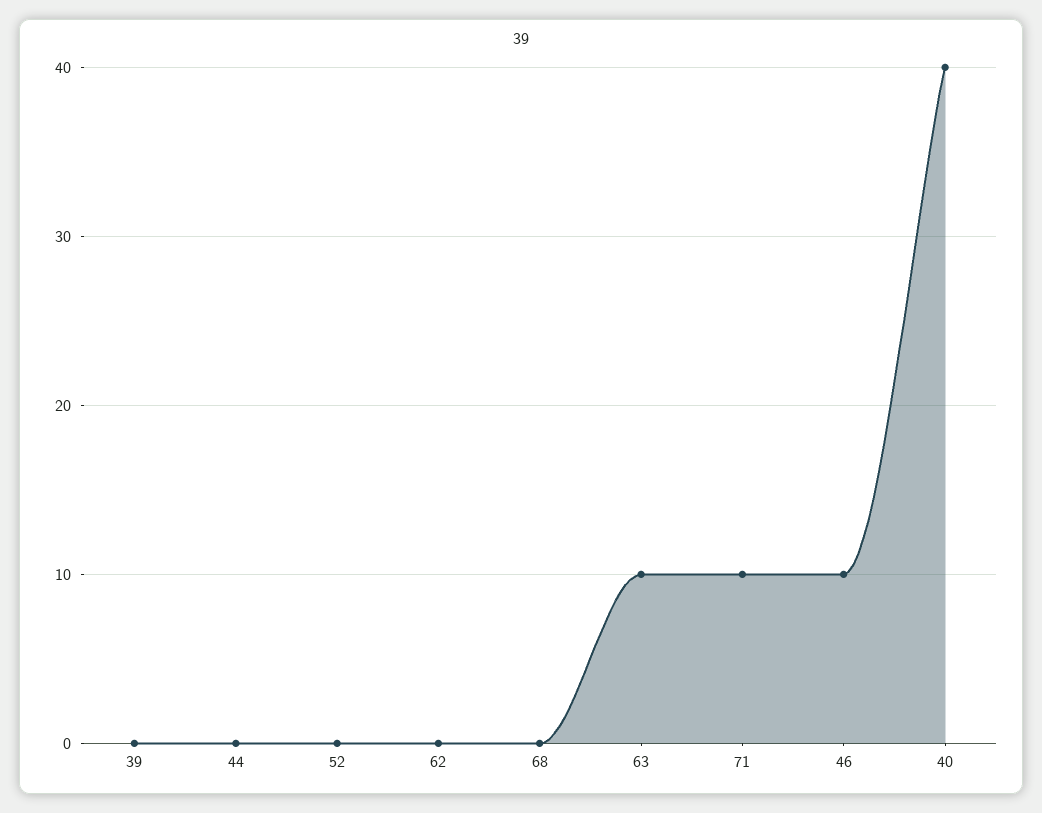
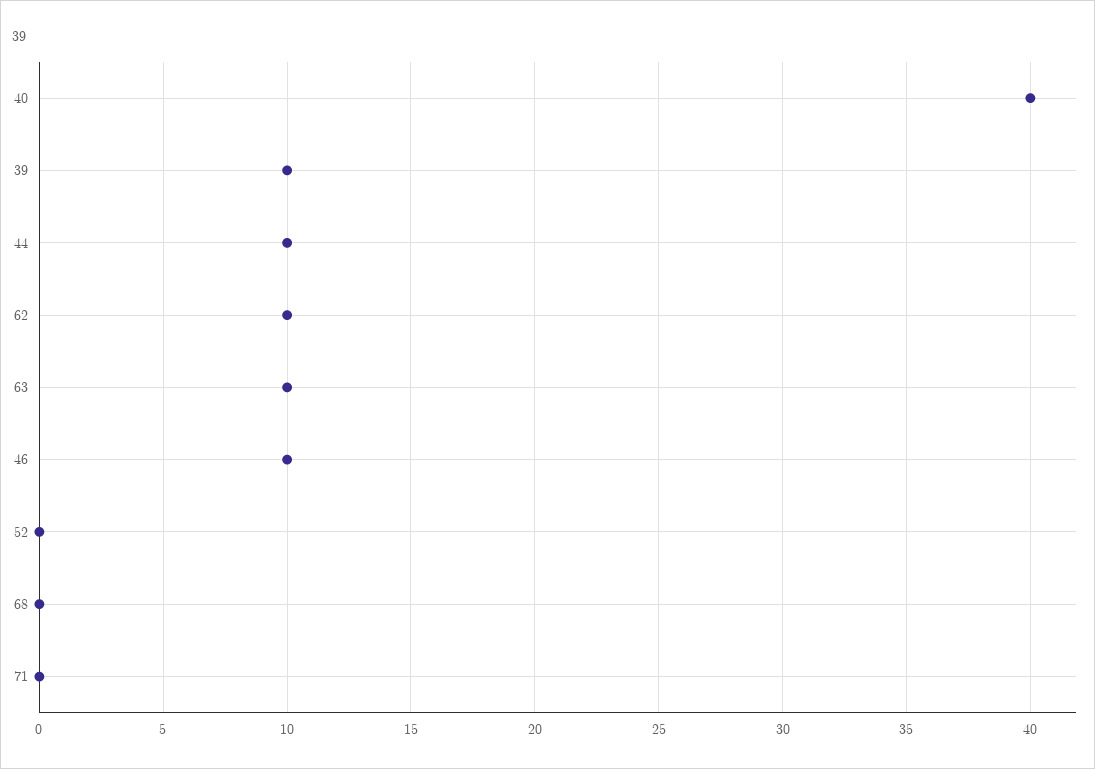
  {
-   "39": 0,
+   "39": 10,
-   "44": 0,
+   "44": 10,
    "52": 0,
-   "62": 0,
+   "62": 10,
    "68": 0,
    "63": 10,
-   "71": 10,
+   "71": 0,
    "46": 10,
    "40": 40
  }

